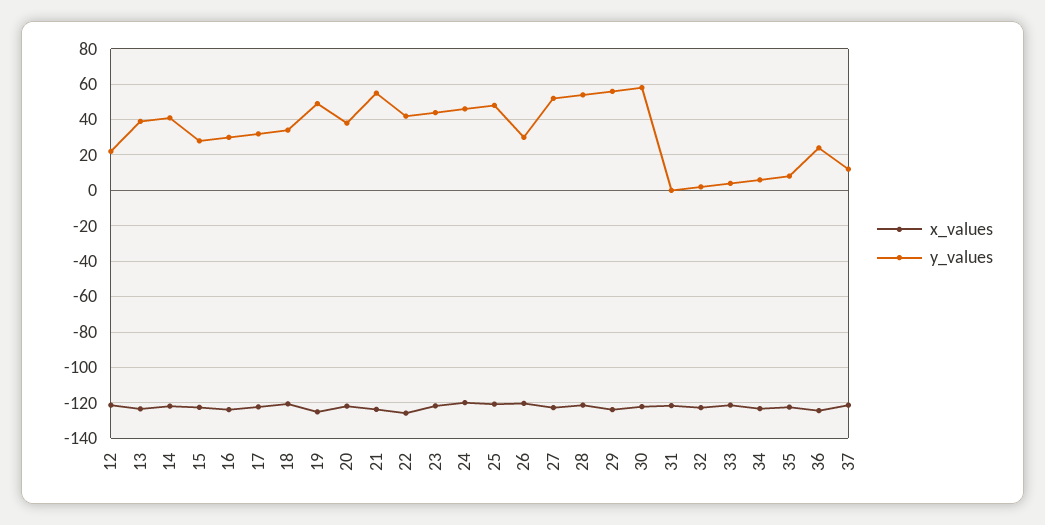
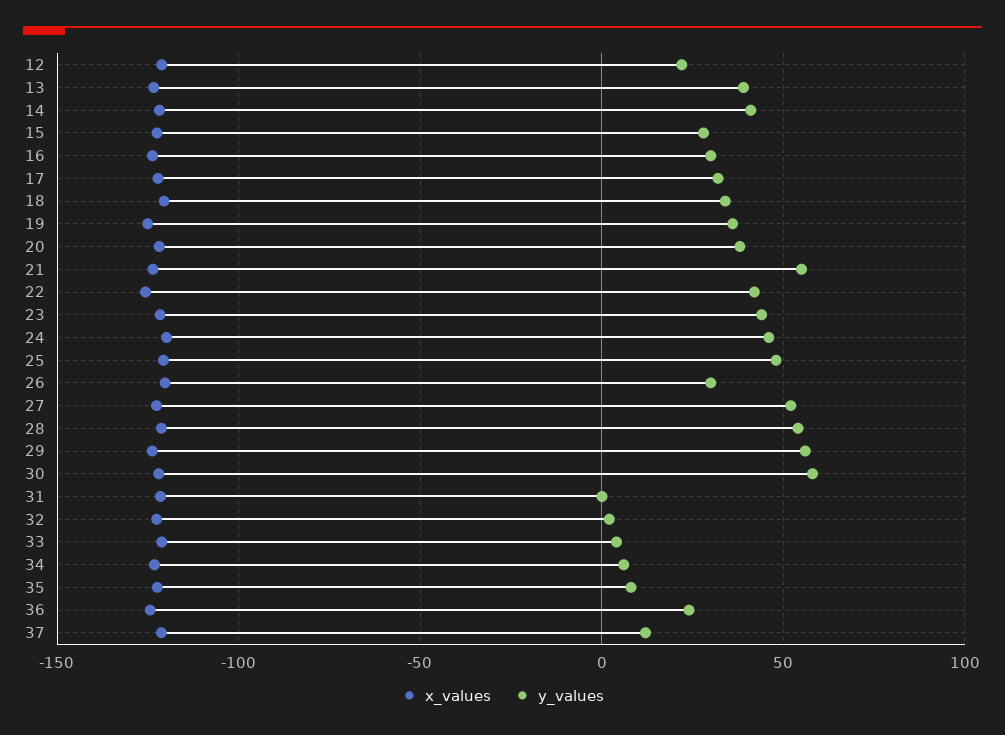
  {
    "x_values": {
      "12": -120,
      "13": -125,
      "14": -120,
      "15": -125,
      "16": -125,
      "17": -120,
      "18": -120,
      "19": -125,
      "20": -120,
      "21": -125,
      "22": -125,
      "23": -120,
      "24": -120,
      "25": -120,
      "26": -120,
      "27": -125,
      "28": -120,
      "29": -125,
      "30": -120,
      "31": -120,
      "32": -125,
      "33": -120,
      "34": -125,
      "35": -120,
      "36": -125,
      "37": -120
    },
    "y_values": {
      "12": 20,
      "13": 40,
      "14": 40,
      "15": 30,
      "16": 30,
      "17": 30,
      "18": 35,
-     "19": 50,
+     "19": 35,
      "20": 40,
      "21": 55,
      "22": 40,
      "23": 45,
      "24": 45,
      "25": 50,
      "26": 30,
      "27": 50,
      "28": 55,
      "29": 55,
      "30": 60,
      "31": 0,
      "32": 0,
      "33": 5,
      "34": 5,
      "35": 10,
      "36": 25,
      "37": 10
    }
  }

